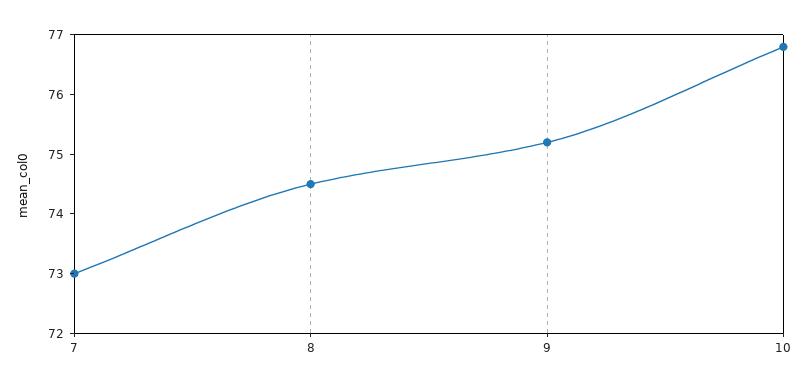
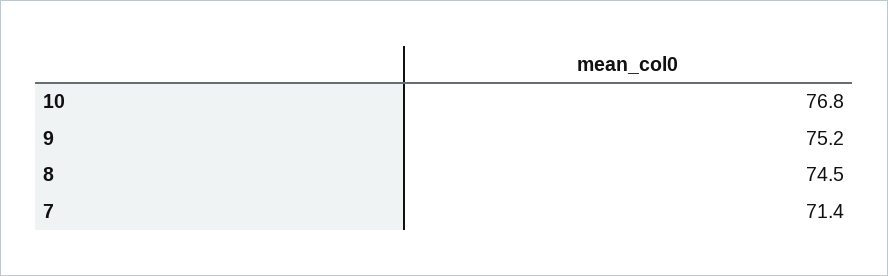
  {
-   "7": 73,
+   "7": 71.4,
    "8": 74.5,
    "9": 75.2,
    "10": 76.8
  }

